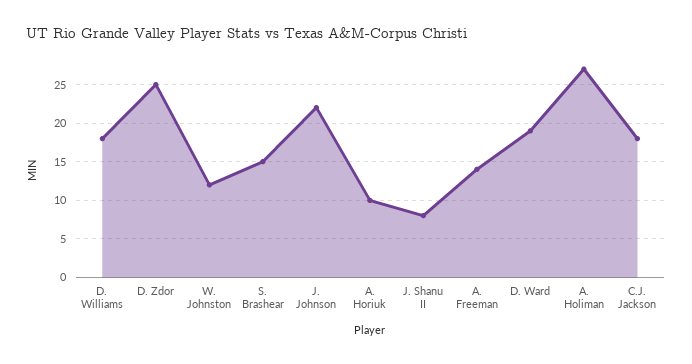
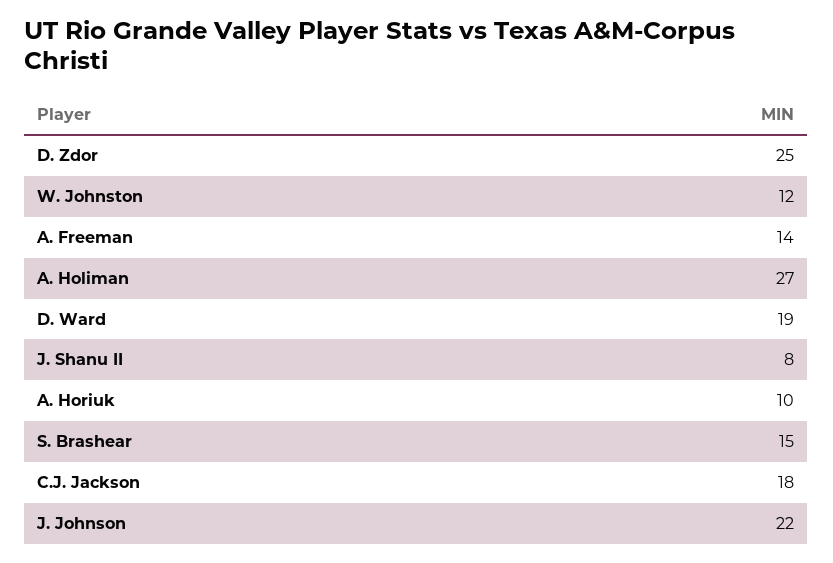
  {
-   "D. Williams": 18,
    "D. Zdor": 25,
    "W. Johnston": 12,
    "S. Brashear": 15,
    "J. Johnson": 22,
    "A. Horiuk": 10,
    "J. Shanu II": 8,
    "A. Freeman": 14,
    "D. Ward": 19,
    "A. Holiman": 27,
    "C.J. Jackson": 18
  }

